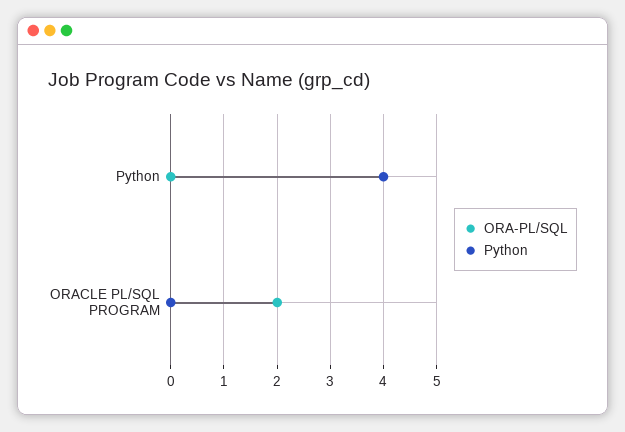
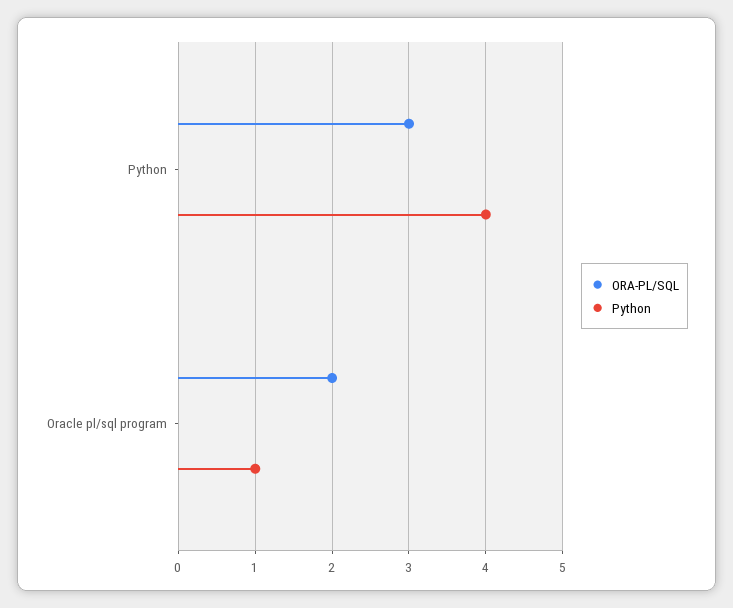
  {
    "ORA-PL/SQL": {
-     "Python": 0,
+     "Python": 3,
      "ORACLE PL/SQL PROGRAM": 2
    },
    "Python": {
      "Python": 4,
-     "ORACLE PL/SQL PROGRAM": 0
+     "ORACLE PL/SQL PROGRAM": 1
    }
  }

